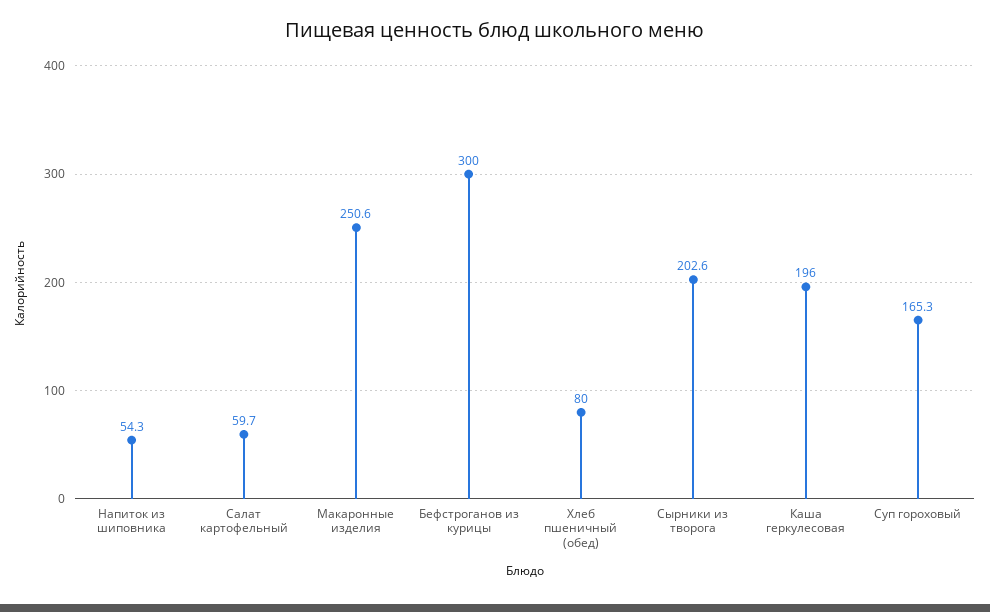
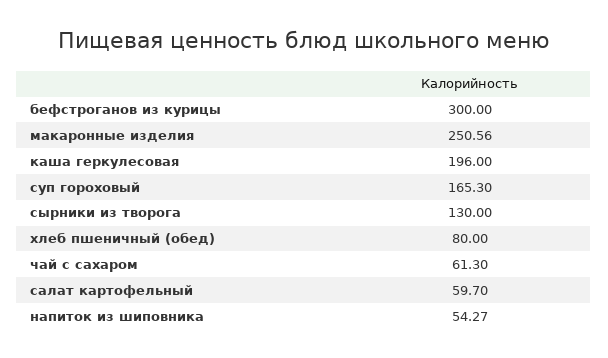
  {
    "Напиток из шиповника": 54.27,
    "Салат картофельный": 59.7,
    "Макаронные изделия": 250.56,
    "Бефстроганов из курицы": 300,
    "Хлеб пшеничный (обед)": 80,
-   "Сырники из творога": 202.6,
+   "Сырники из творога": 130,
    "Каша геркулесовая": 196,
-   "Суп гороховый": 165.3
+   "Суп гороховый": 165.3,
+   "чай с сахаром": 61.3
  }

